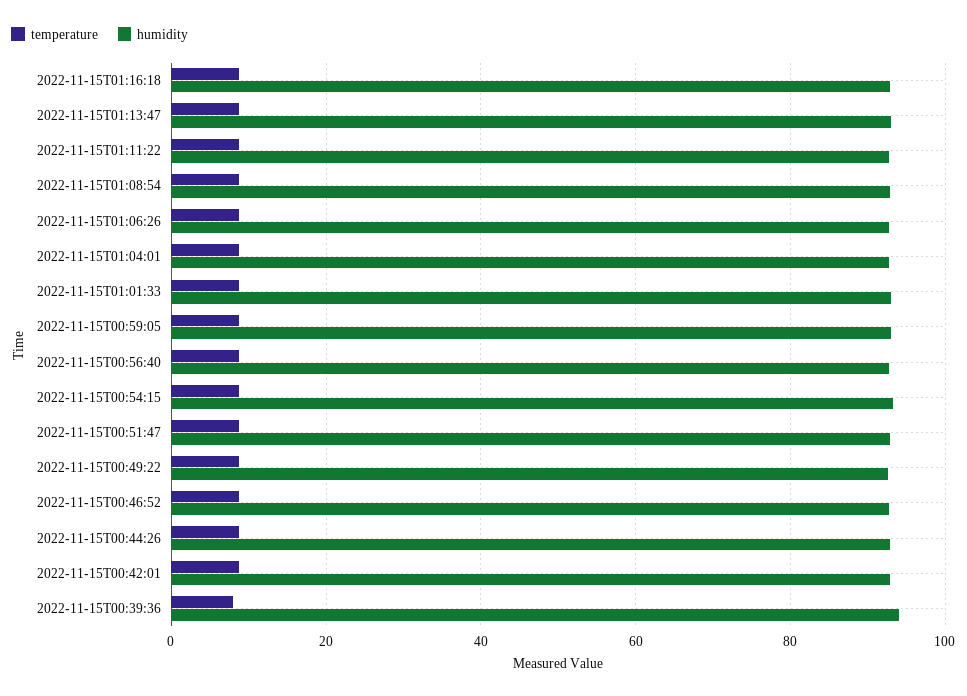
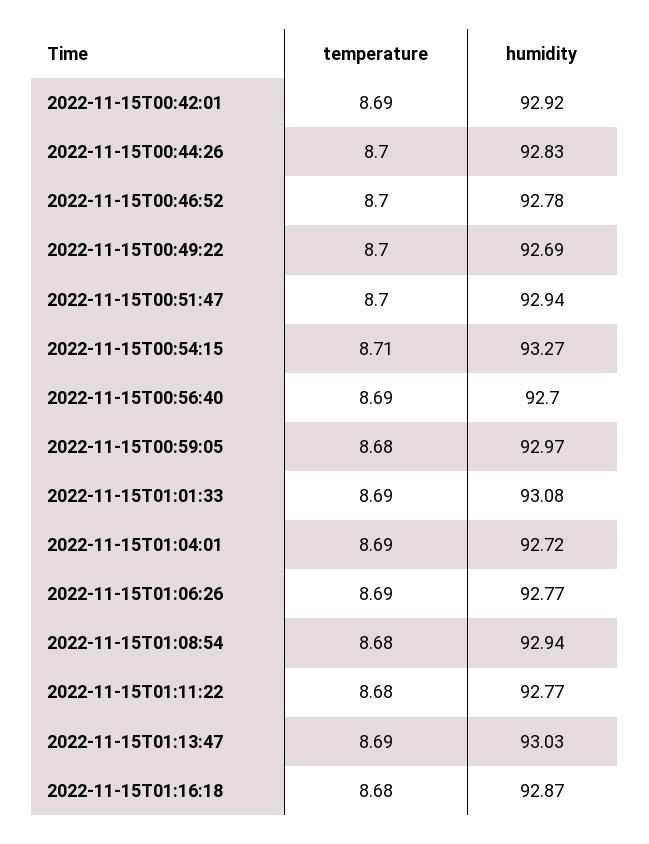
  {
    "temperature": {
      "2022-11-15T01:16:18": 8.68,
      "2022-11-15T01:13:47": 8.69,
      "2022-11-15T01:11:22": 8.68,
      "2022-11-15T01:08:54": 8.68,
      "2022-11-15T01:06:26": 8.69,
      "2022-11-15T01:04:01": 8.69,
      "2022-11-15T01:01:33": 8.69,
      "2022-11-15T00:59:05": 8.68,
      "2022-11-15T00:56:40": 8.69,
      "2022-11-15T00:54:15": 8.71,
      "2022-11-15T00:51:47": 8.7,
      "2022-11-15T00:49:22": 8.7,
      "2022-11-15T00:46:52": 8.7,
      "2022-11-15T00:44:26": 8.7,
-     "2022-11-15T00:42:01": 8.69,
+     "2022-11-15T00:42:01": 8.69
-     "2022-11-15T00:39:36": 8
    },
    "humidity": {
      "2022-11-15T01:16:18": 92.87,
      "2022-11-15T01:13:47": 93.03,
      "2022-11-15T01:11:22": 92.77,
      "2022-11-15T01:08:54": 92.94,
      "2022-11-15T01:06:26": 92.77,
      "2022-11-15T01:04:01": 92.72,
      "2022-11-15T01:01:33": 93.08,
      "2022-11-15T00:59:05": 92.97,
      "2022-11-15T00:56:40": 92.7,
      "2022-11-15T00:54:15": 93.27,
      "2022-11-15T00:51:47": 92.94,
      "2022-11-15T00:49:22": 92.69,
      "2022-11-15T00:46:52": 92.78,
      "2022-11-15T00:44:26": 92.83,
-     "2022-11-15T00:42:01": 92.92,
+     "2022-11-15T00:42:01": 92.92
-     "2022-11-15T00:39:36": 94
    }
  }

